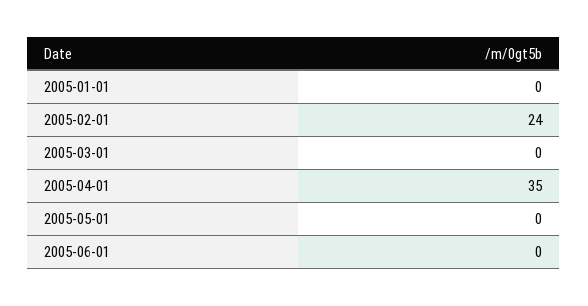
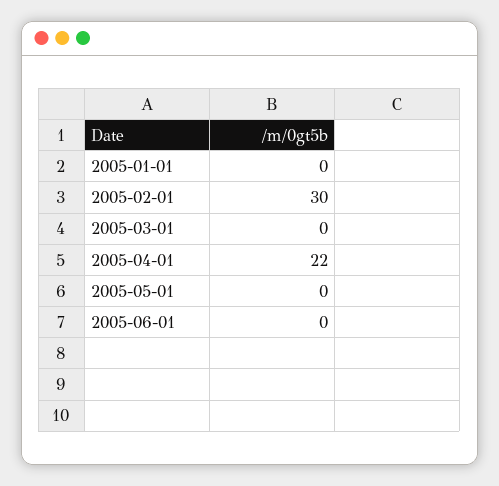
  {
    "2005-01-01": 0,
-   "2005-02-01": 24,
+   "2005-02-01": 30,
    "2005-03-01": 0,
-   "2005-04-01": 35,
+   "2005-04-01": 22,
    "2005-05-01": 0,
    "2005-06-01": 0
  }

